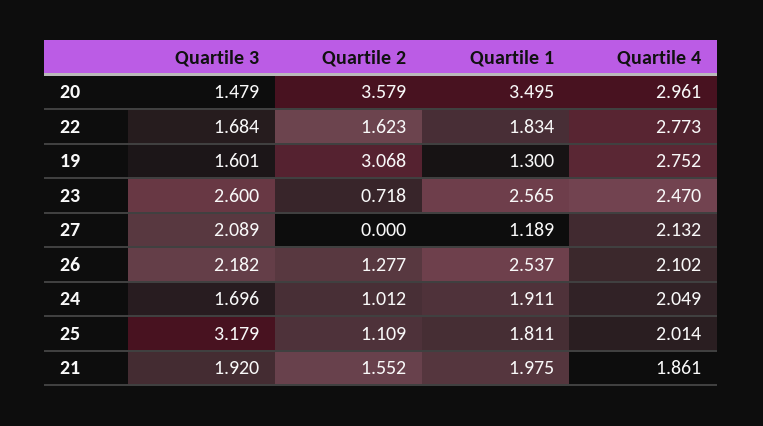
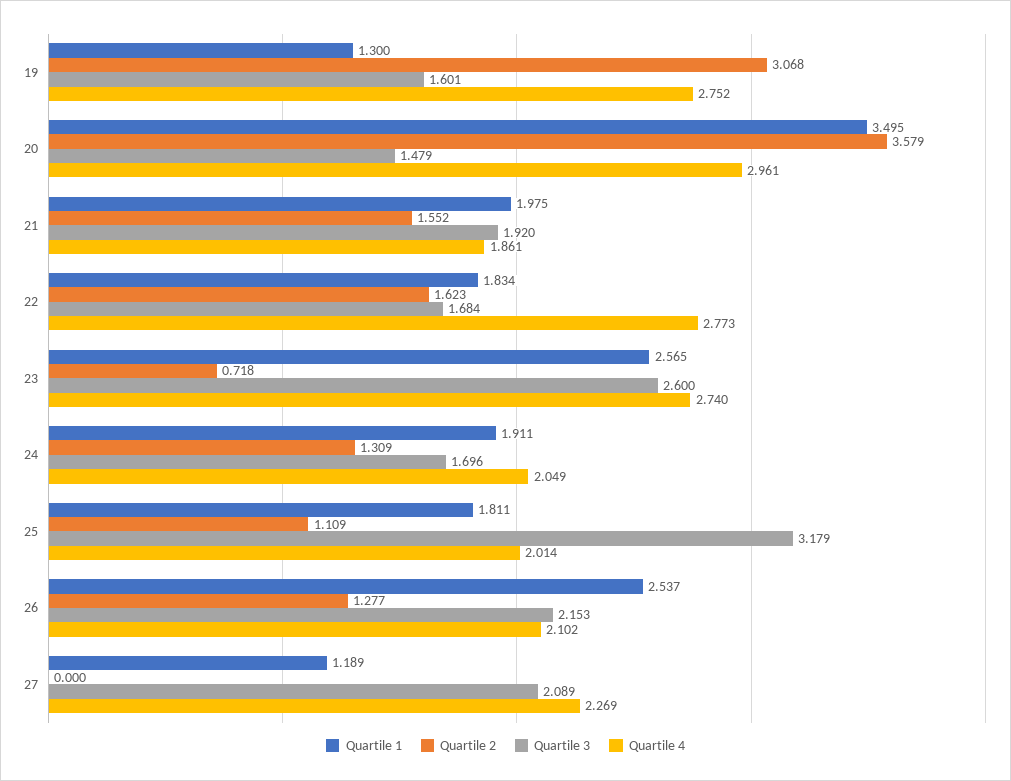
  {
    "Quartile 3": {
      "20": 1.479,
      "22": 1.684,
      "19": 1.601,
      "23": 2.6,
      "27": 2.089,
-     "26": 2.182,
+     "26": 2.153,
      "24": 1.696,
      "25": 3.179,
      "21": 1.92
    },
    "Quartile 2": {
      "20": 3.579,
      "22": 1.623,
      "19": 3.068,
      "23": 0.718,
      "27": 0,
      "26": 1.277,
-     "24": 1.012,
+     "24": 1.309,
      "25": 1.109,
      "21": 1.552
    },
    "Quartile 1": {
      "20": 3.495,
      "22": 1.834,
      "19": 1.3,
      "23": 2.565,
      "27": 1.189,
      "26": 2.537,
      "24": 1.911,
      "25": 1.811,
      "21": 1.975
    },
    "Quartile 4": {
      "20": 2.961,
      "22": 2.773,
      "19": 2.752,
-     "23": 2.47,
+     "23": 2.74,
-     "27": 2.132,
+     "27": 2.269,
      "26": 2.102,
      "24": 2.049,
      "25": 2.014,
      "21": 1.861
    }
  }

